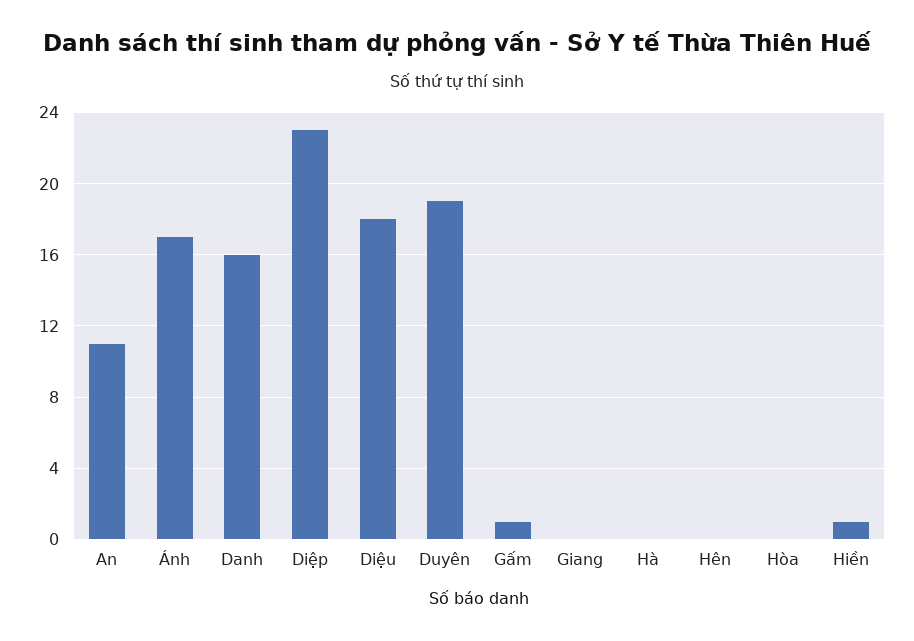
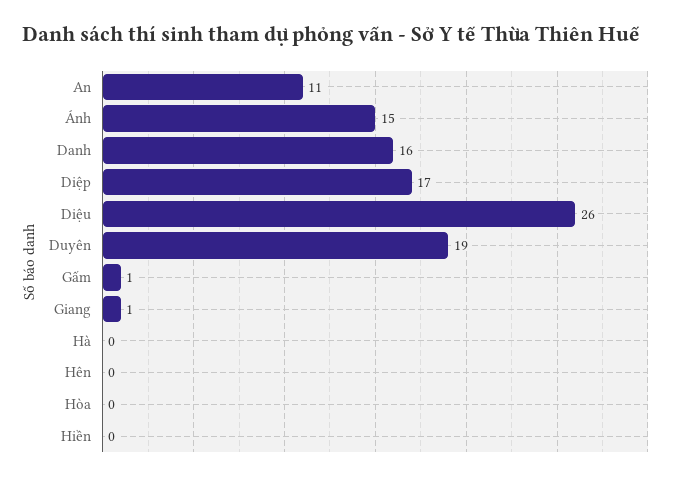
  {
    "An": 11,
-   "Ánh": 17,
+   "Ánh": 15,
    "Danh": 16,
-   "Diệp": 23,
+   "Diệp": 17,
-   "Diệu": 18,
+   "Diệu": 26,
    "Duyên": 19,
    "Gấm": 1,
-   "Giang": 0,
+   "Giang": 1,
    "Hà": 0,
    "Hên": 0,
    "Hòa": 0,
-   "Hiền": 1
+   "Hiền": 0
  }

